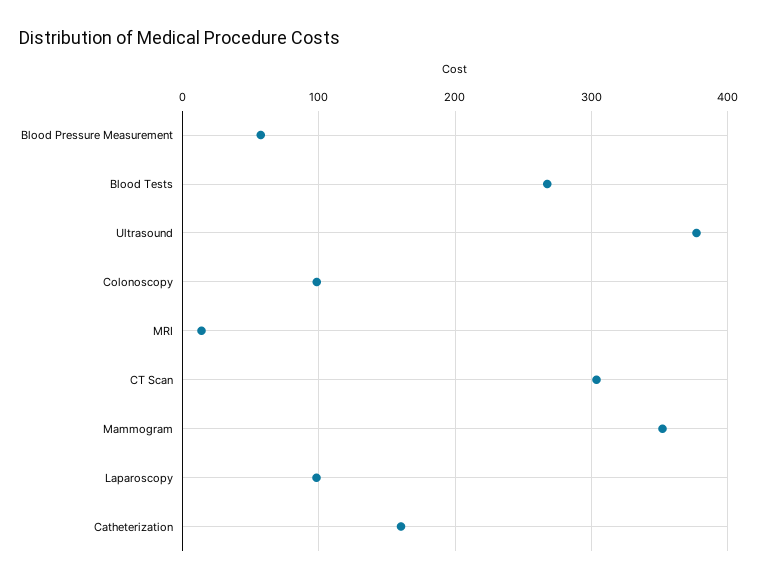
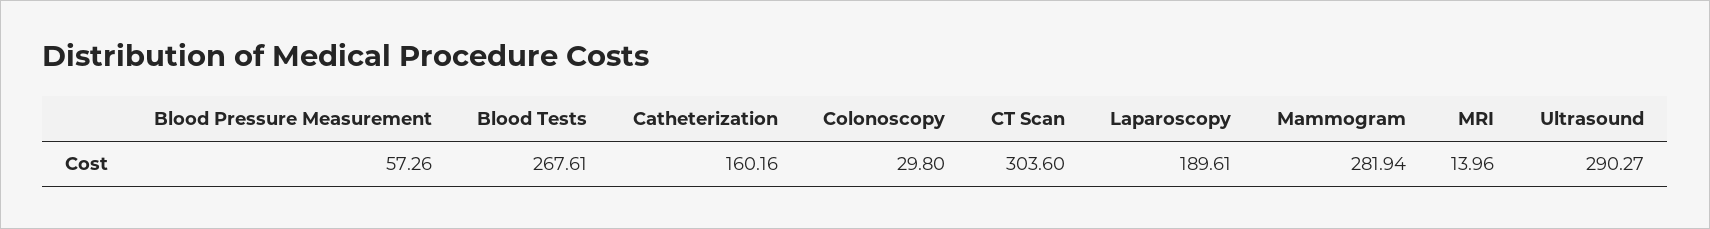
  {
    "Blood Pressure Measurement": 57.26,
    "Blood Tests": 267.61,
-   "Ultrasound": 380,
+   "Ultrasound": 290.27,
-   "Colonoscopy": 100,
+   "Colonoscopy": 29.8,
    "MRI": 13.96,
    "CT Scan": 303.6,
-   "Mammogram": 350,
+   "Mammogram": 281.94,
-   "Laparoscopy": 100,
+   "Laparoscopy": 189.61,
    "Catheterization": 160.16
  }

